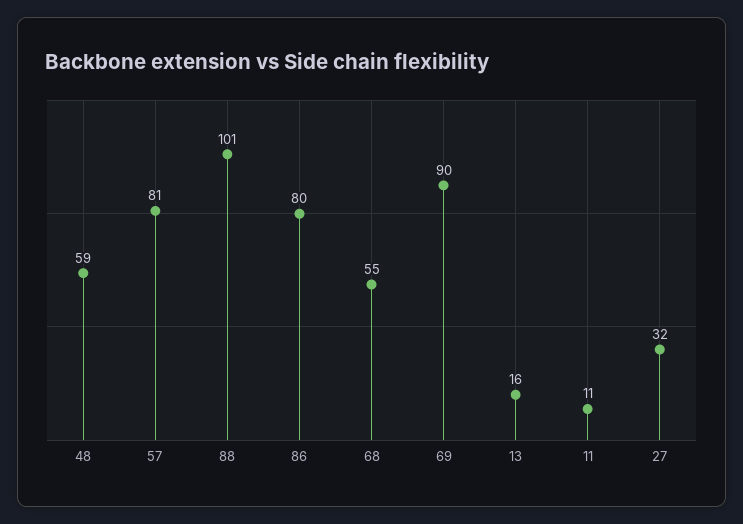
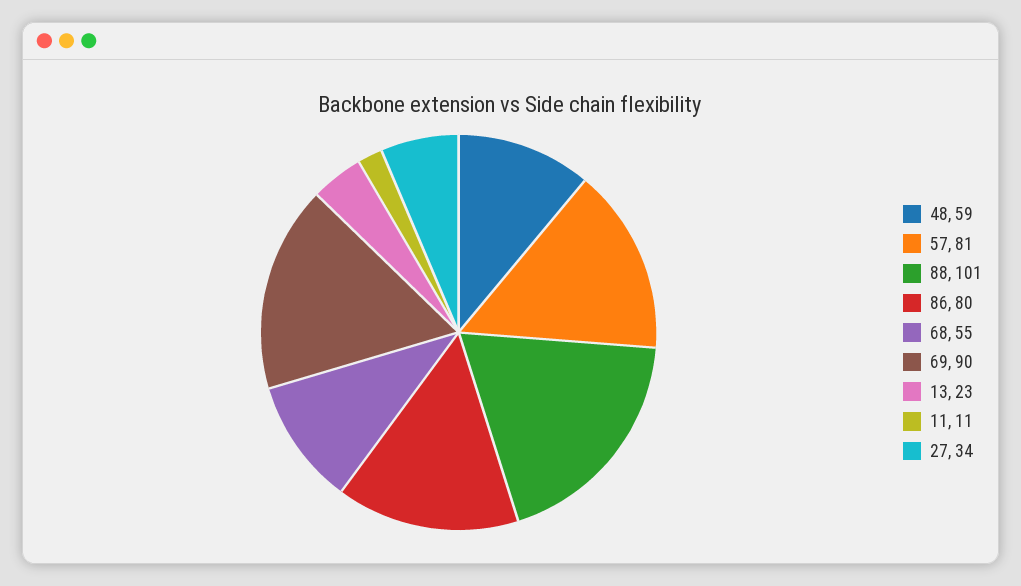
  {
    "48": 59,
    "57": 81,
    "88": 101,
    "86": 80,
    "68": 55,
    "69": 90,
-   "13": 16,
+   "13": 23,
    "11": 11,
-   "27": 32
+   "27": 34
  }

